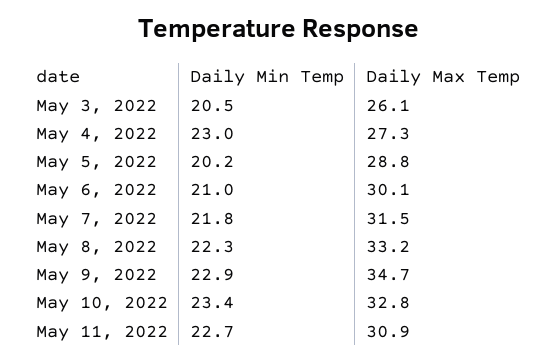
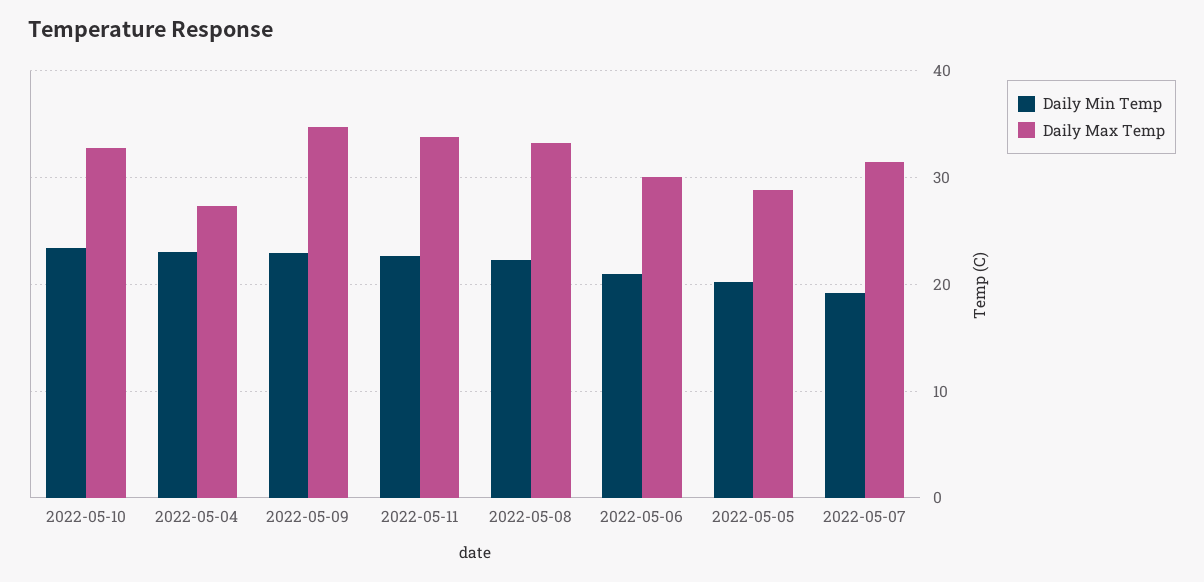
  {
    "Daily Min Temp": {
-     "May 3, 2022": 20.5,
      "May 4, 2022": 23,
      "May 5, 2022": 20.2,
      "May 6, 2022": 21,
-     "May 7, 2022": 21.8,
+     "May 7, 2022": 19,
      "May 8, 2022": 22.3,
      "May 9, 2022": 22.9,
      "May 10, 2022": 23.4,
      "May 11, 2022": 22.7
    },
    "Daily Max Temp": {
-     "May 3, 2022": 26.1,
      "May 4, 2022": 27.3,
      "May 5, 2022": 28.8,
      "May 6, 2022": 30.1,
      "May 7, 2022": 31.5,
      "May 8, 2022": 33.2,
      "May 9, 2022": 34.7,
      "May 10, 2022": 32.8,
-     "May 11, 2022": 30.9
+     "May 11, 2022": 34
    }
  }

